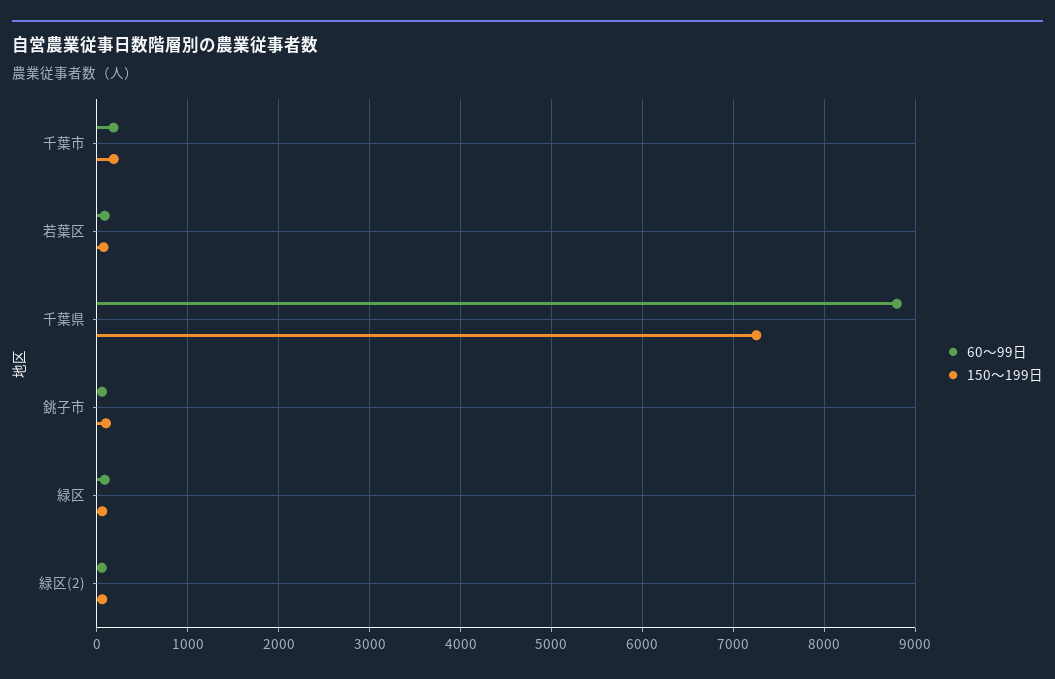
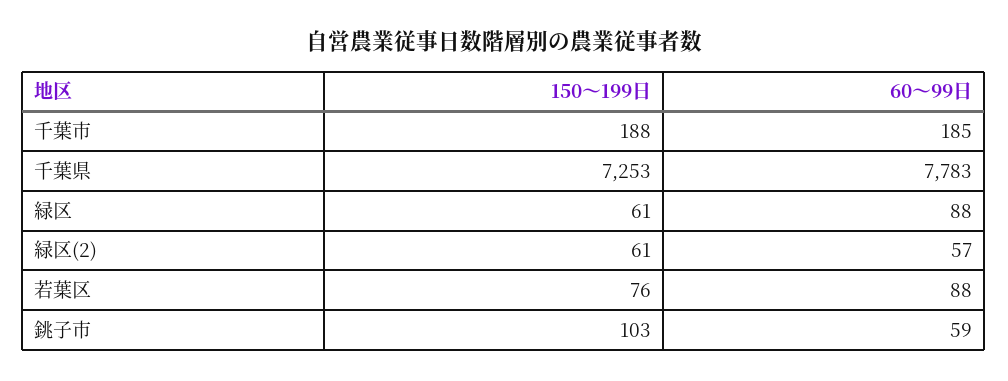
  {
    "60～99日": {
      "千葉市": 185,
      "若葉区": 88,
-     "千葉県": 8800,
+     "千葉県": 7783,
      "銚子市": 59,
      "緑区": 88,
      "緑区(2)": 57
    },
    "150～199日": {
      "千葉市": 188,
      "若葉区": 76,
      "千葉県": 7253,
      "銚子市": 103,
      "緑区": 61,
      "緑区(2)": 61
    }
  }

